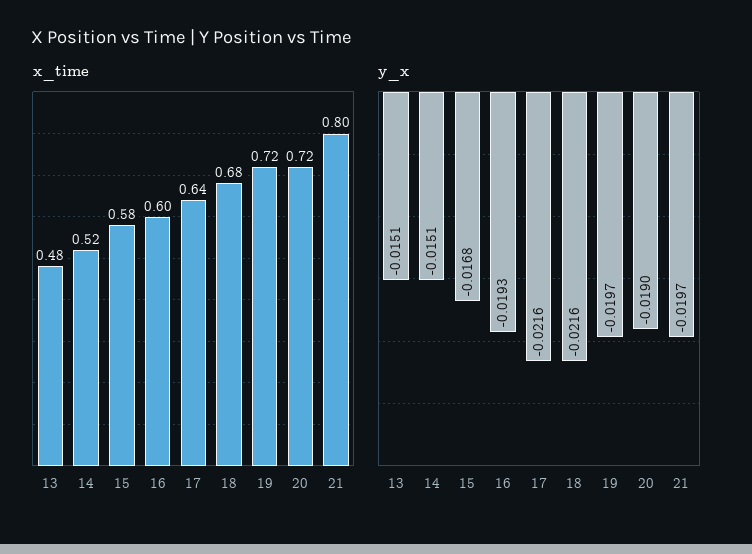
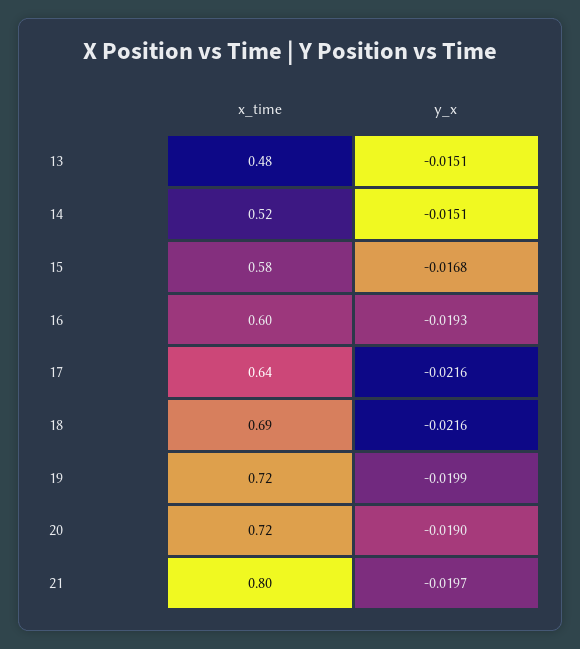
  {
    "x_time": {
      "13": 0.48,
      "14": 0.52,
      "15": 0.58,
      "16": 0.6,
      "17": 0.64,
-     "18": 0.68,
+     "18": 0.69,
      "19": 0.72,
      "20": 0.72,
      "21": 0.8
    },
    "y_x": {
      "13": -0.0151,
      "14": -0.0151,
      "15": -0.0168,
      "16": -0.0193,
      "17": -0.0216,
      "18": -0.0216,
-     "19": -0.0197,
+     "19": -0.0199,
      "20": -0.019,
      "21": -0.0197
    }
  }

